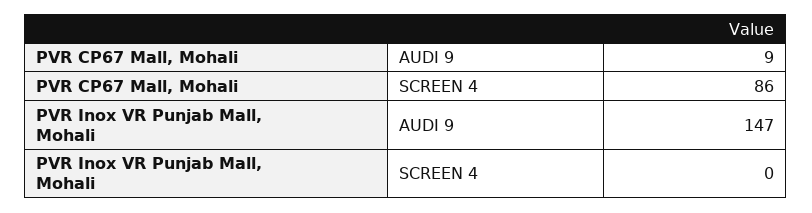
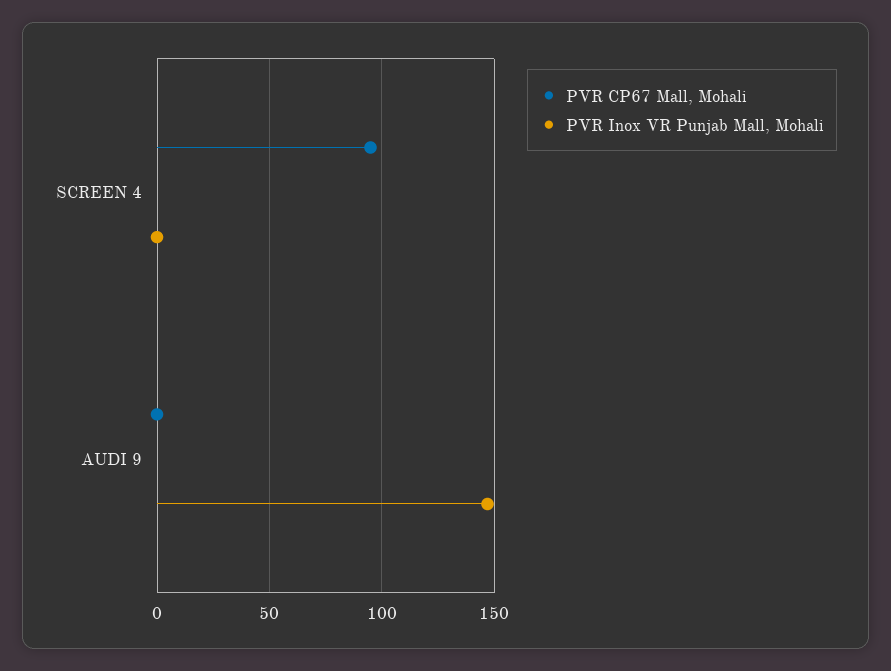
  {
    "PVR CP67 Mall, Mohali": {
-     "AUDI 9": 9,
+     "AUDI 9": 0,
-     "SCREEN 4": 86
+     "SCREEN 4": 95
    },
    "PVR Inox VR Punjab Mall, Mohali": {
      "AUDI 9": 147,
      "SCREEN 4": 0
    }
  }

